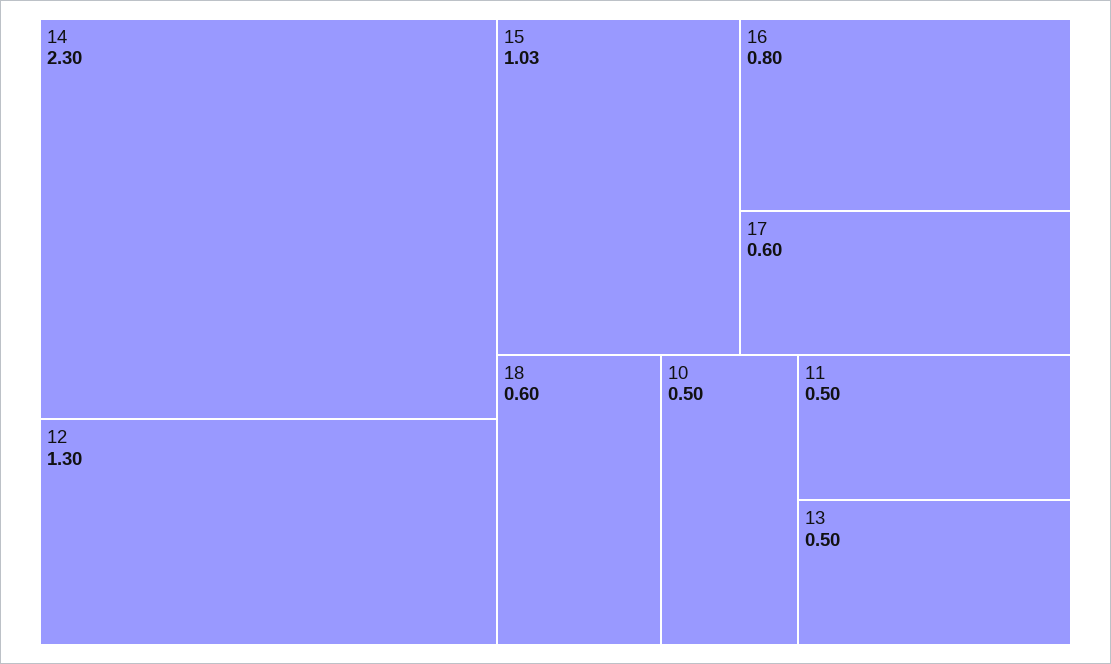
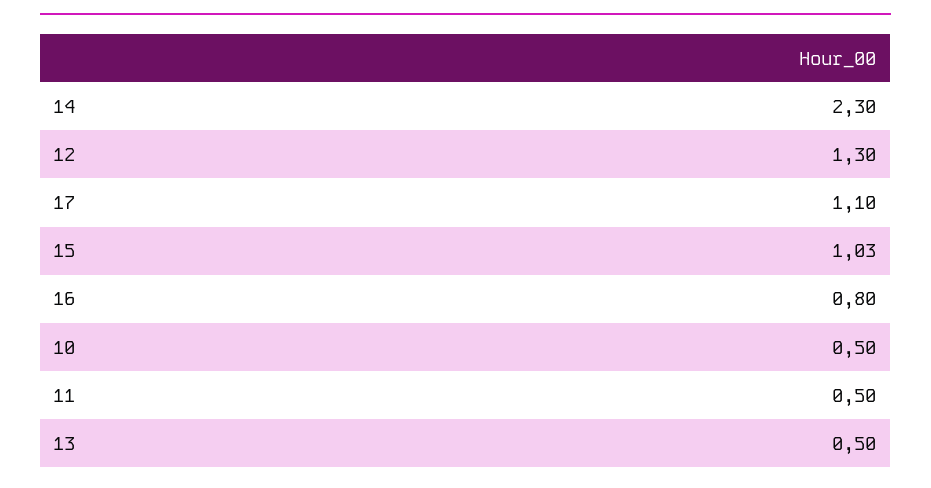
  {
    "14": 2.3,
    "12": 1.3,
    "15": 1.03,
    "16": 0.8,
-   "17": 0.6,
+   "17": 1.1,
-   "18": 0.6,
    "10": 0.5,
    "11": 0.5,
    "13": 0.5
  }

